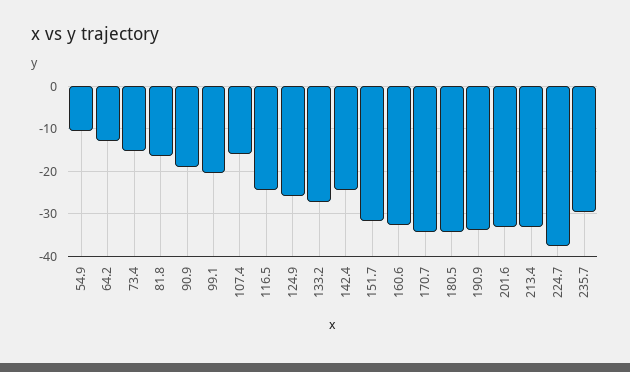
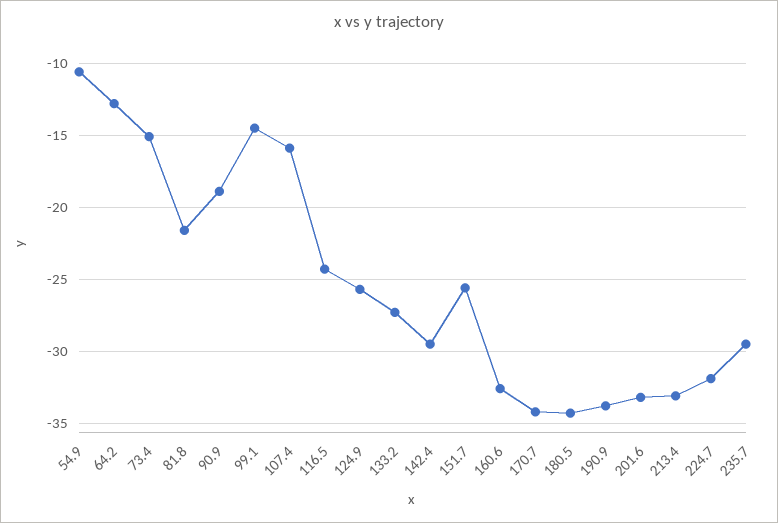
  {
    "54.9": -10.5,
    "64.2": -13,
    "73.4": -15,
-   "81.8": -16,
+   "81.8": -21.5,
    "90.9": -19,
-   "99.1": -20,
+   "99.1": -14.5,
    "107.4": -16,
    "116.5": -24.5,
    "124.9": -25.5,
    "133.2": -27.5,
-   "142.4": -24,
+   "142.4": -29.5,
-   "151.7": -32,
+   "151.7": -25.5,
    "160.6": -32.5,
    "170.7": -34,
    "180.5": -34.5,
    "190.9": -34,
    "201.6": -33,
    "213.4": -33,
-   "224.7": -38,
+   "224.7": -32,
    "235.7": -29.5
  }

